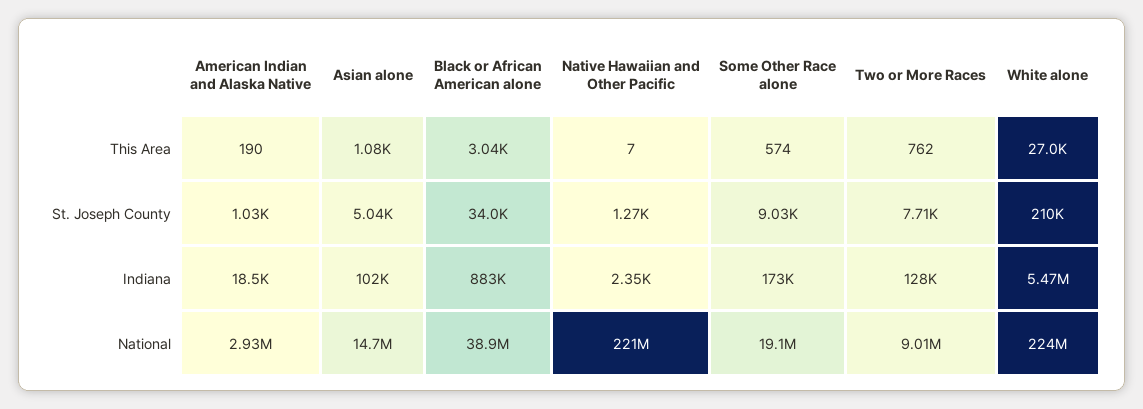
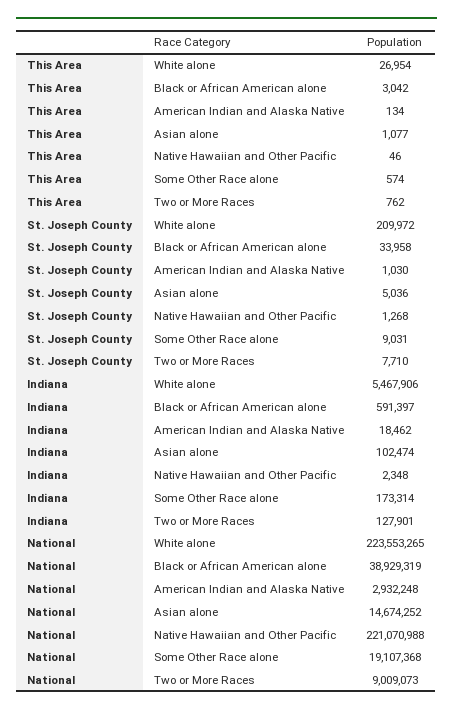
  {
    "American Indian and Alaska Native": {
-     "This Area": 190,
+     "This Area": 134,
      "St. Joseph County": 1030,
      "Indiana": 18462,
      "National": 2932248
    },
    "Asian alone": {
      "This Area": 1077,
      "St. Joseph County": 5036,
      "Indiana": 102474,
      "National": 14674252
    },
    "Black or African American alone": {
      "This Area": 3042,
      "St. Joseph County": 33958,
-     "Indiana": 883000,
+     "Indiana": 591397,
      "National": 38929319
    },
    "Native Hawaiian and Other Pacific": {
-     "This Area": 7,
+     "This Area": 46,
      "St. Joseph County": 1268,
      "Indiana": 2348,
      "National": 221070988
    },
    "Some Other Race alone": {
      "This Area": 574,
      "St. Joseph County": 9031,
      "Indiana": 173314,
      "National": 19107368
    },
    "Two or More Races": {
      "This Area": 762,
      "St. Joseph County": 7710,
      "Indiana": 127901,
      "National": 9009073
    },
    "White alone": {
      "This Area": 26954,
      "St. Joseph County": 209972,
      "Indiana": 5467906,
      "National": 223553265
    }
  }

